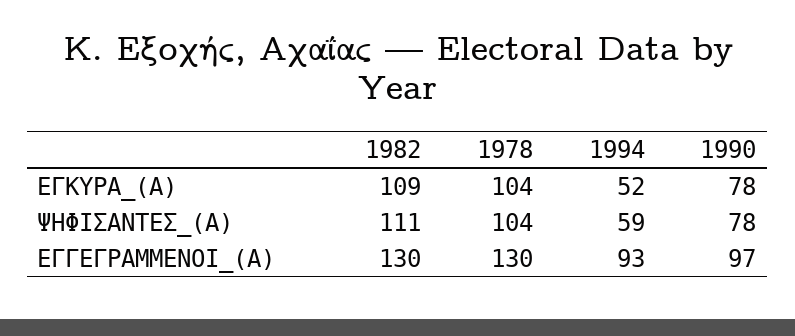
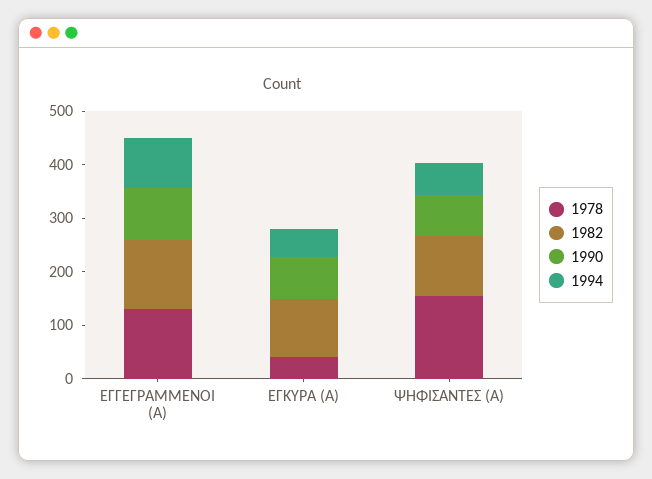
  {
    "1982": {
      "ΕΓΚΥΡΑ_(Α)": 109,
      "ΨΗΦΙΣΑΝΤΕΣ_(Α)": 111,
      "ΕΓΓΕΓΡΑΜΜΕΝΟΙ_(Α)": 130
    },
    "1978": {
-     "ΕΓΚΥΡΑ_(Α)": 104,
+     "ΕΓΚΥΡΑ_(Α)": 40,
-     "ΨΗΦΙΣΑΝΤΕΣ_(Α)": 104,
+     "ΨΗΦΙΣΑΝΤΕΣ_(Α)": 160,
      "ΕΓΓΕΓΡΑΜΜΕΝΟΙ_(Α)": 130
    },
    "1994": {
      "ΕΓΚΥΡΑ_(Α)": 52,
      "ΨΗΦΙΣΑΝΤΕΣ_(Α)": 59,
      "ΕΓΓΕΓΡΑΜΜΕΝΟΙ_(Α)": 93
    },
    "1990": {
      "ΕΓΚΥΡΑ_(Α)": 78,
      "ΨΗΦΙΣΑΝΤΕΣ_(Α)": 78,
      "ΕΓΓΕΓΡΑΜΜΕΝΟΙ_(Α)": 97
    }
  }

